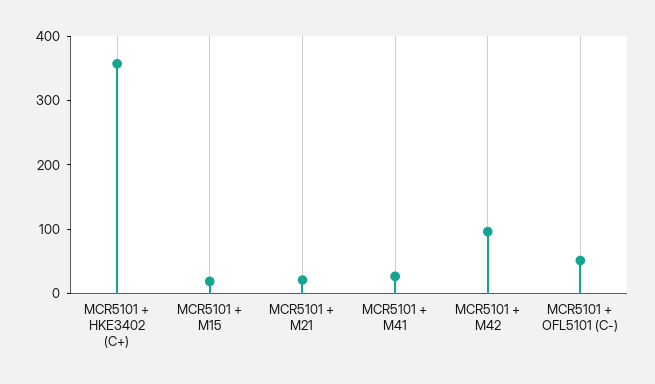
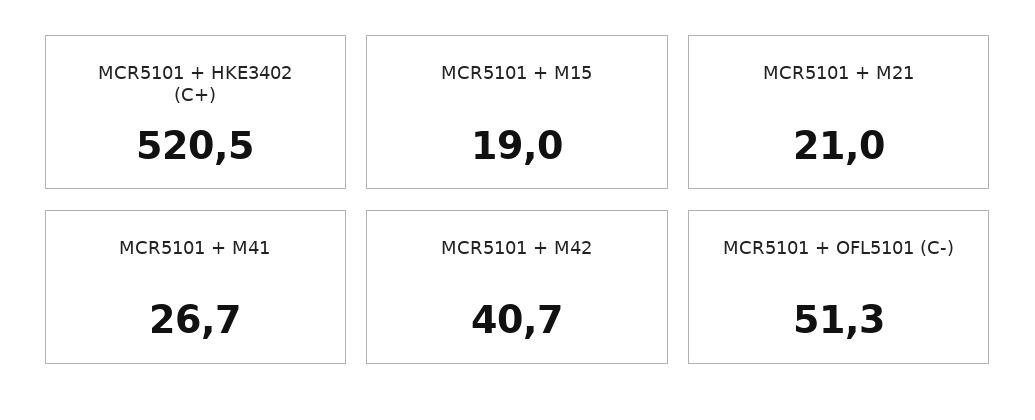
  {
-   "MCR5101 + HKE3402 (C+)": 360,
+   "MCR5101 + HKE3402 (C+)": 520.5,
    "MCR5101 + M15": 19,
    "MCR5101 + M21": 21,
    "MCR5101 + M41": 26.7,
-   "MCR5101 + M42": 100,
+   "MCR5101 + M42": 40.7,
    "MCR5101 + OFL5101 (C-)": 51.3
  }

